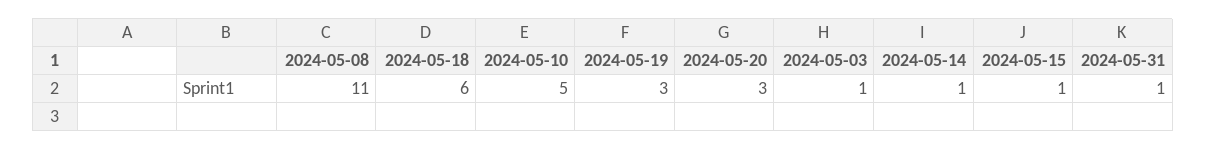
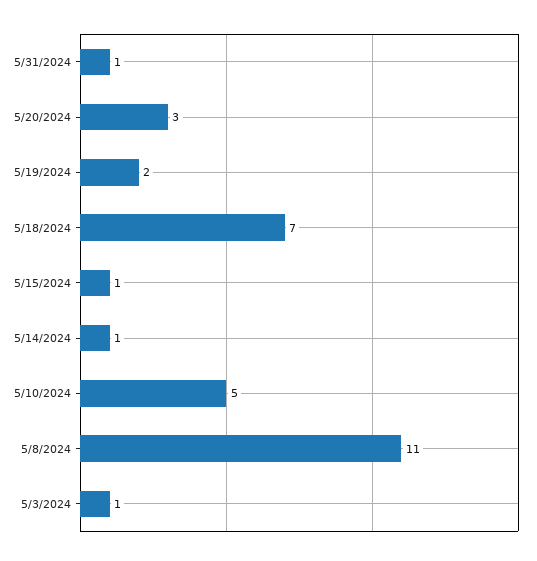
  {
    "2024-05-08": 11,
-   "2024-05-18": 6,
+   "2024-05-18": 7,
    "2024-05-10": 5,
-   "2024-05-19": 3,
+   "2024-05-19": 2,
    "2024-05-20": 3,
    "2024-05-03": 1,
    "2024-05-14": 1,
    "2024-05-15": 1,
    "2024-05-31": 1
  }

